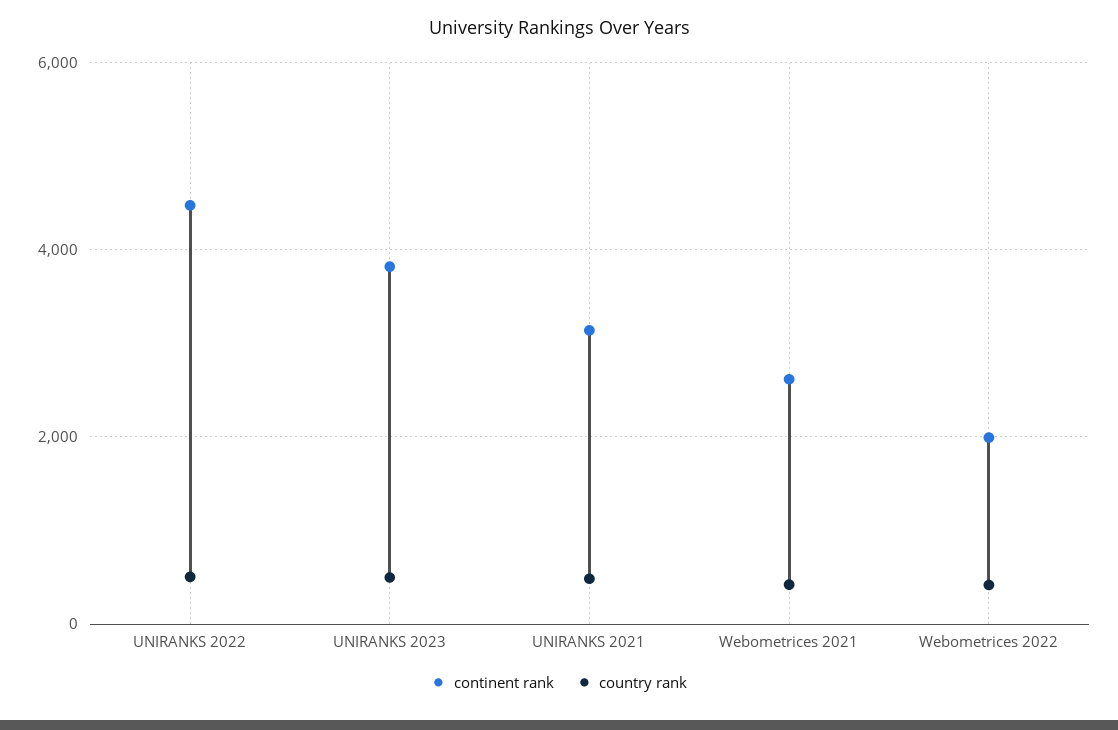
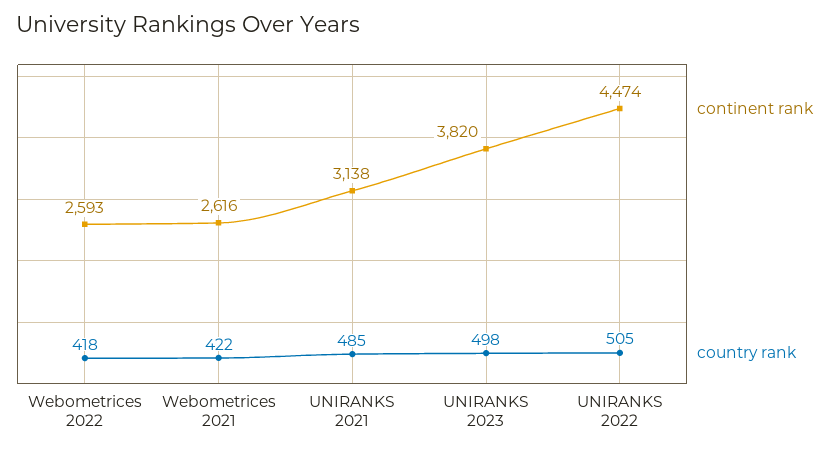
  {
    "continent rank": {
      "UNIRANKS 2022": 4474,
      "UNIRANKS 2023": 3820,
      "UNIRANKS 2021": 3138,
      "Webometrices 2021": 2616,
-     "Webometrices 2022": 2000
+     "Webometrices 2022": 2593
    },
    "country rank": {
      "UNIRANKS 2022": 505,
      "UNIRANKS 2023": 498,
      "UNIRANKS 2021": 485,
      "Webometrices 2021": 422,
      "Webometrices 2022": 418
    }
  }

